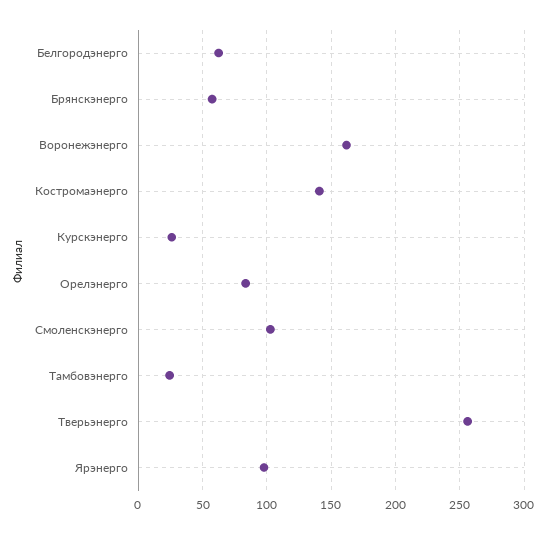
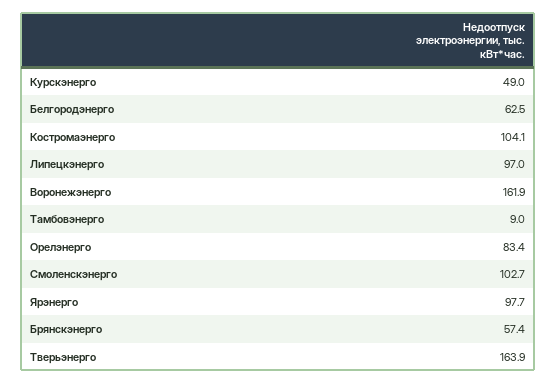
  {
    "Белгородэнерго": 62.5,
    "Брянскэнерго": 57.4,
    "Воронежэнерго": 161.9,
-   "Костромаэнерго": 140,
+   "Костромаэнерго": 104.1,
-   "Курскэнерго": 25,
+   "Курскэнерго": 49,
    "Орелэнерго": 83.4,
    "Смоленскэнерго": 102.7,
-   "Тамбовэнерго": 25,
+   "Тамбовэнерго": 9,
-   "Тверьэнерго": 255,
+   "Тверьэнерго": 163.9,
-   "Ярэнерго": 97.7
+   "Ярэнерго": 97.7,
+   "Липецкэнерго": 97
  }

